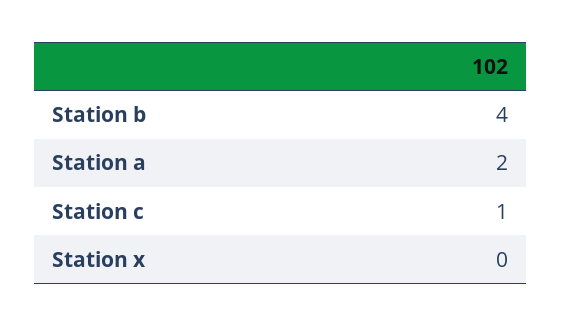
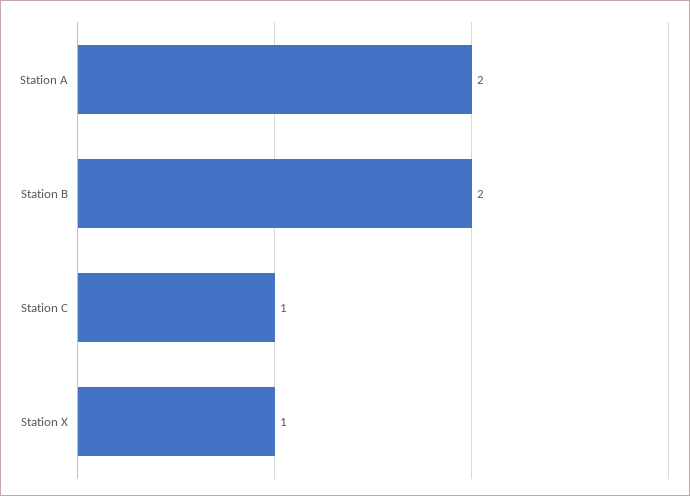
  {
-   "Station b": 4,
+   "Station b": 2,
    "Station a": 2,
    "Station c": 1,
-   "Station x": 0
+   "Station x": 1
  }

